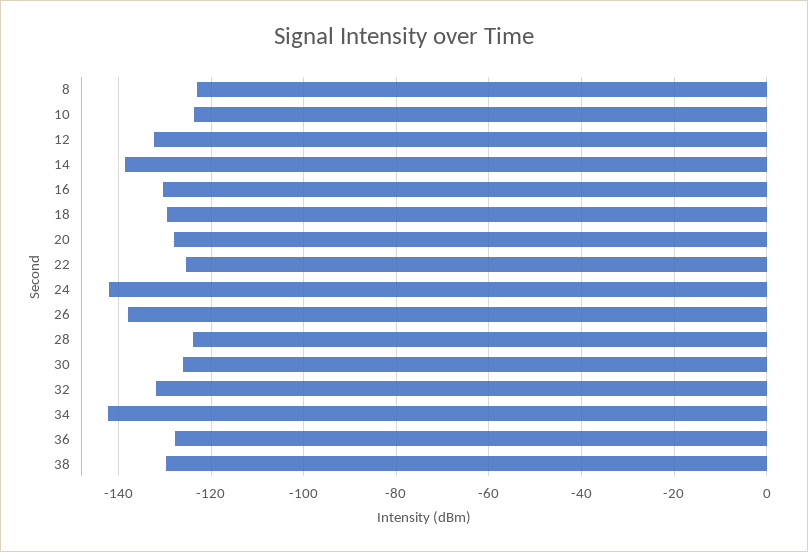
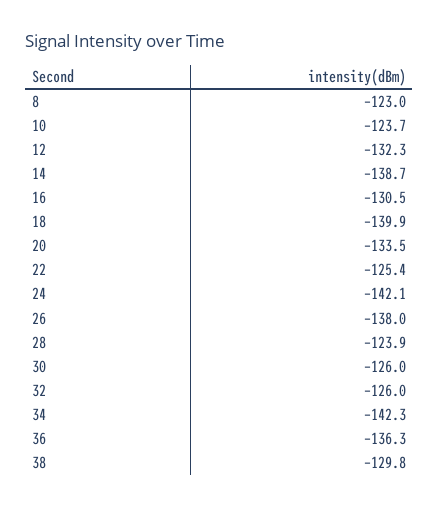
  {
    "8": -123,
    "10": -123.7,
    "12": -132.3,
    "14": -138.7,
    "16": -130.5,
-   "18": -130,
+   "18": -139.9,
-   "20": -128,
+   "20": -133.5,
    "22": -125.4,
    "24": -142.1,
    "26": -138,
    "28": -123.9,
    "30": -126,
-   "32": -132,
+   "32": -126,
    "34": -142.3,
-   "36": -128,
+   "36": -136.3,
    "38": -129.8
  }

